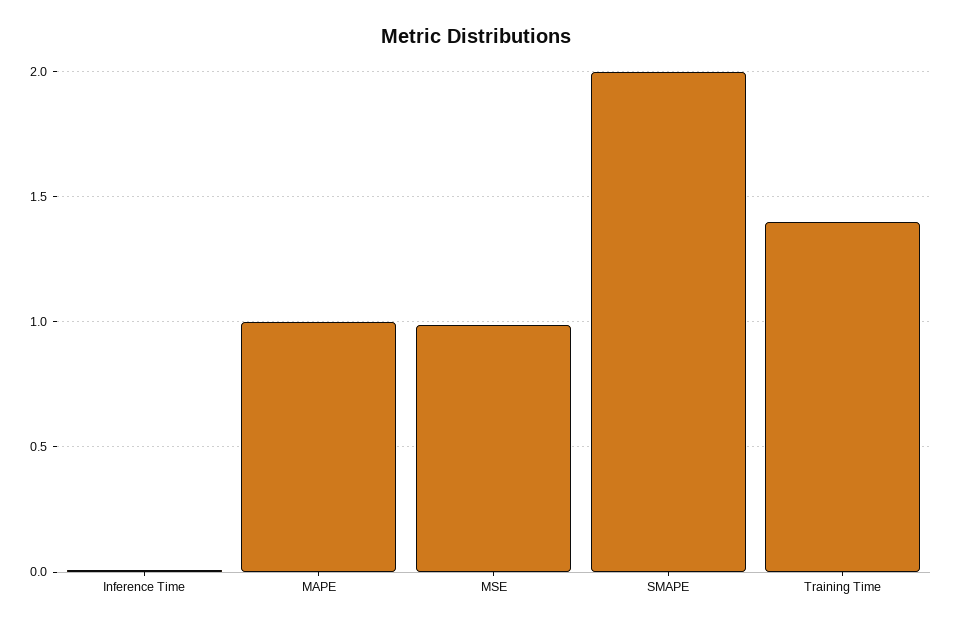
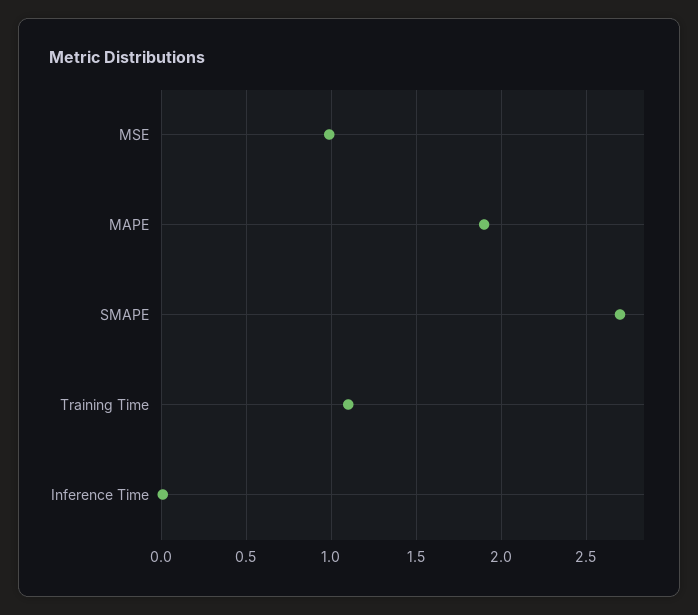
  {
    "Inference Time": 0,
-   "MAPE": 1,
+   "MAPE": 1.9,
    "MSE": 1,
-   "SMAPE": 2,
+   "SMAPE": 2.7,
-   "Training Time": 1.4
+   "Training Time": 1.1
  }

